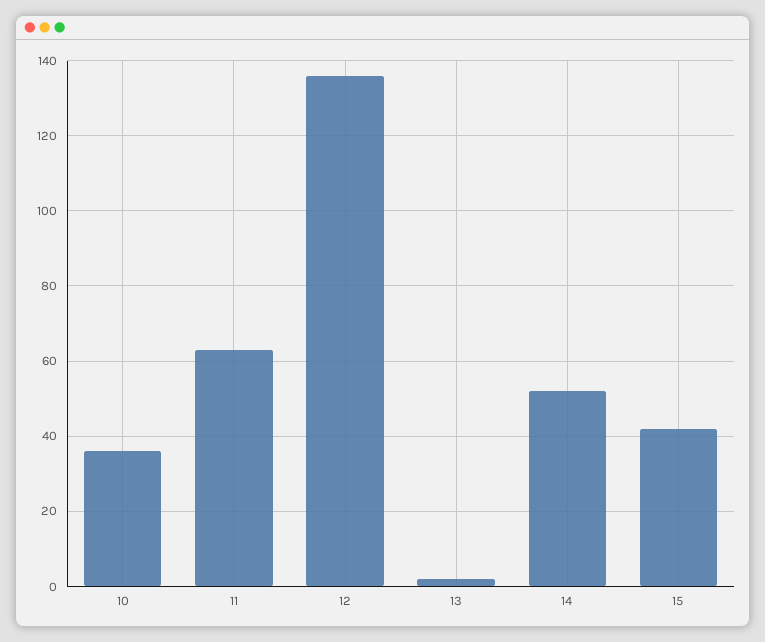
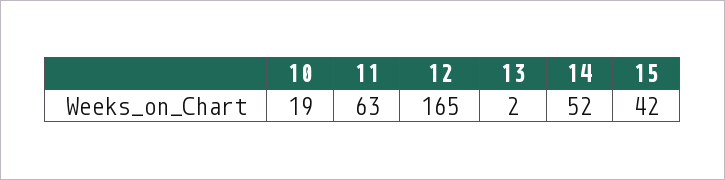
  {
-   "10": 35,
+   "10": 19,
    "11": 63,
-   "12": 135,
+   "12": 165,
    "13": 2,
    "14": 52,
    "15": 42
  }

